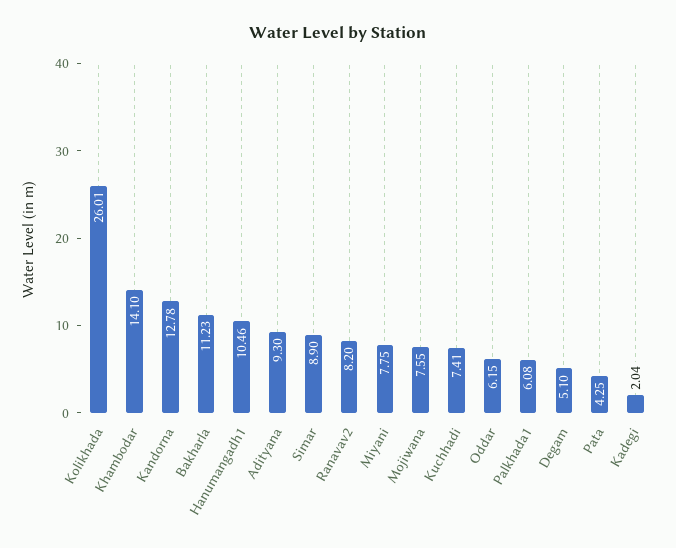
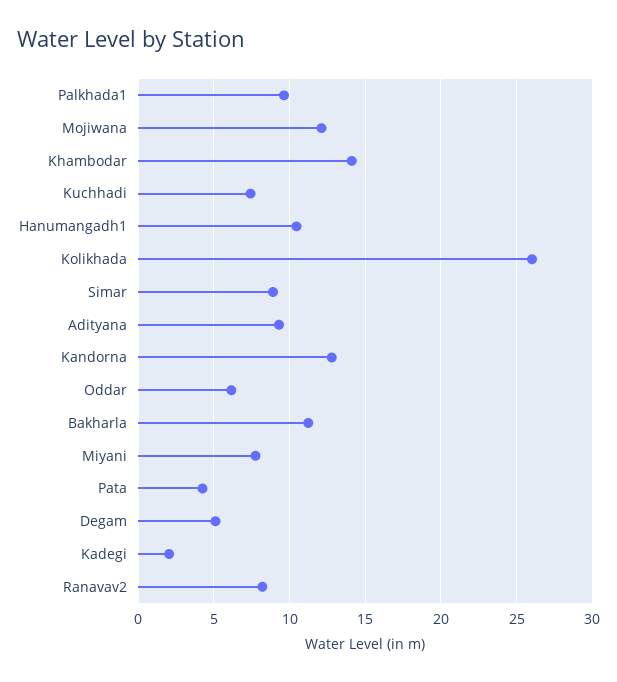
  {
    "Kolikhada": 26.01,
    "Khambodar": 14.1,
    "Kandorna": 12.78,
    "Bakharla": 11.23,
    "Hanumangadh1": 10.46,
    "Adityana": 9.3,
    "Simar": 8.9,
    "Ranavav2": 8.2,
    "Miyani": 7.75,
-   "Mojiwana": 7.55,
+   "Mojiwana": 12,
    "Kuchhadi": 7.41,
    "Oddar": 6.15,
-   "Palkhada1": 6.08,
+   "Palkhada1": 9.5,
    "Degam": 5.1,
    "Pata": 4.25,
    "Kadegi": 2.04
  }

